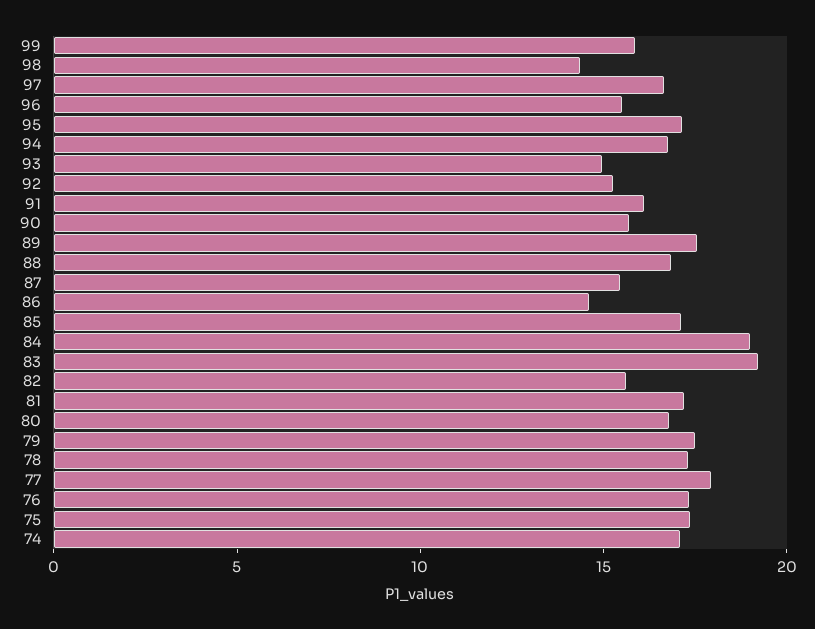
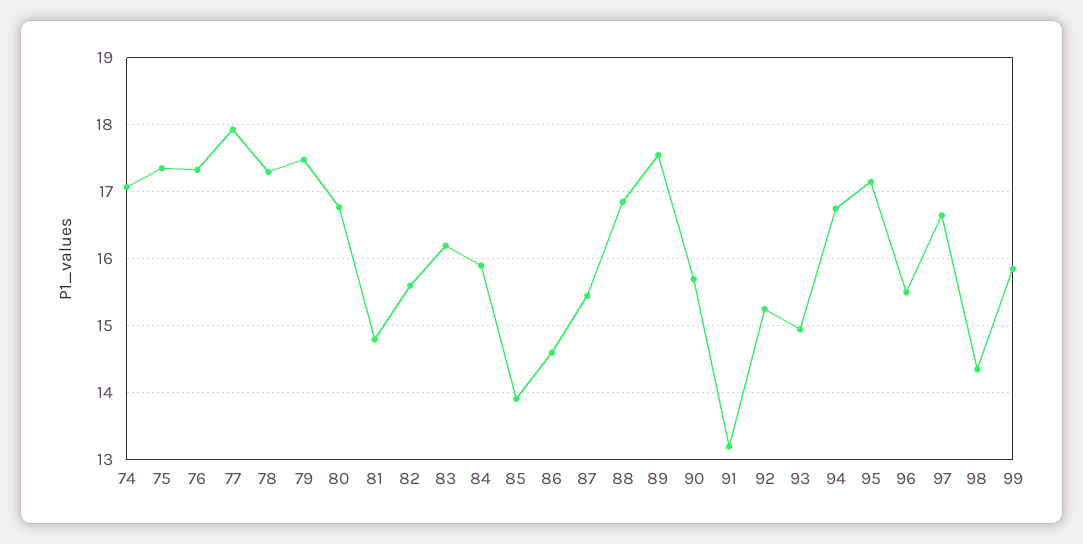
  {
    "99": 15.9,
    "98": 14.4,
    "97": 16.7,
    "96": 15.5,
    "95": 17.2,
    "94": 16.8,
    "93": 15,
    "92": 15.3,
-   "91": 16,
+   "91": 13.2,
    "90": 15.7,
    "89": 17.6,
    "88": 16.9,
    "87": 15.5,
    "86": 14.6,
-   "85": 17,
+   "85": 13.9,
-   "84": 19,
+   "84": 15.9,
-   "83": 19,
+   "83": 16.2,
    "82": 15.6,
-   "81": 17,
+   "81": 14.8,
    "80": 16.8,
    "79": 17.5,
    "78": 17.3,
    "77": 17.9,
    "76": 17.3,
    "75": 17.4,
    "74": 17.1
  }

